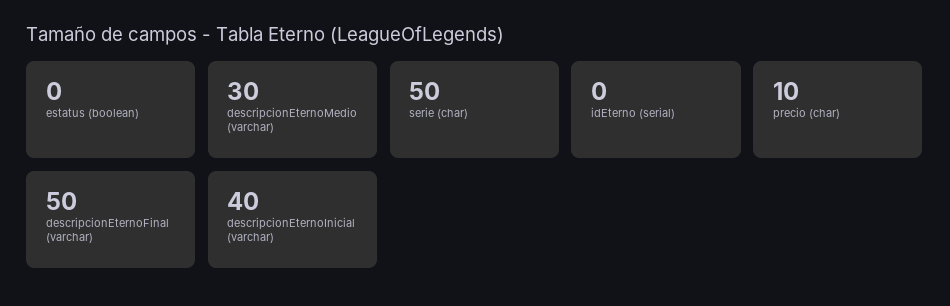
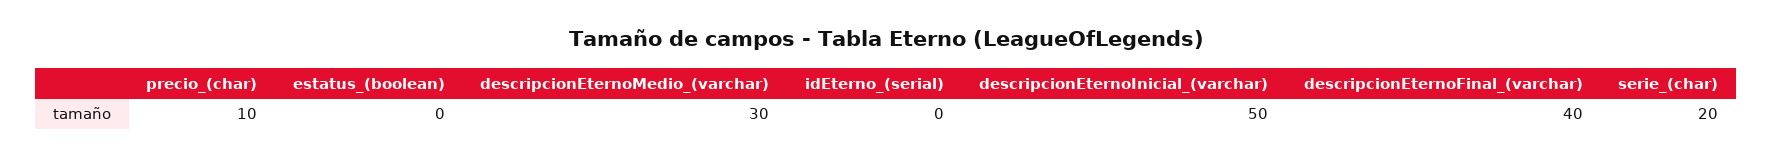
  {
    "estatus (boolean)": 0,
    "descripcionEternoMedio (varchar)": 30,
-   "serie (char)": 50,
+   "serie (char)": 20,
    "idEterno (serial)": 0,
    "precio (char)": 10,
-   "descripcionEternoFinal (varchar)": 50,
+   "descripcionEternoFinal (varchar)": 40,
-   "descripcionEternoInicial (varchar)": 40
+   "descripcionEternoInicial (varchar)": 50
  }

